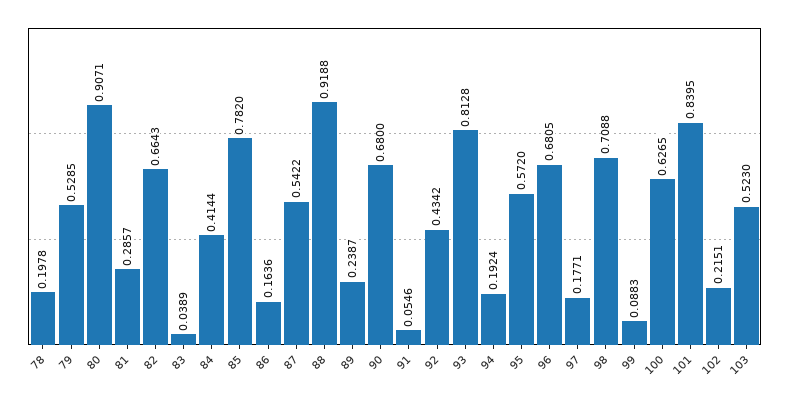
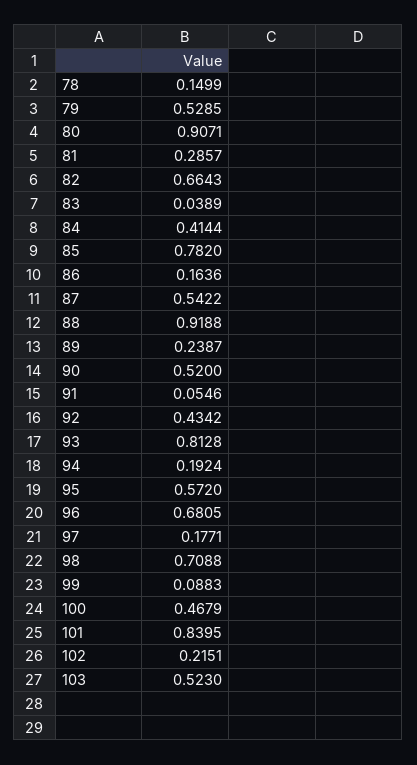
  {
-   "78": 0.1978,
+   "78": 0.1499,
    "79": 0.5285,
    "80": 0.9071,
    "81": 0.2857,
    "82": 0.6643,
    "83": 0.0389,
    "84": 0.4144,
    "85": 0.782,
    "86": 0.1636,
    "87": 0.5422,
    "88": 0.9188,
    "89": 0.2387,
-   "90": 0.68,
+   "90": 0.52,
    "91": 0.0546,
    "92": 0.4342,
    "93": 0.8128,
    "94": 0.1924,
    "95": 0.572,
    "96": 0.6805,
    "97": 0.1771,
    "98": 0.7088,
    "99": 0.0883,
-   "100": 0.6265,
+   "100": 0.4679,
    "101": 0.8395,
    "102": 0.2151,
    "103": 0.523
  }

